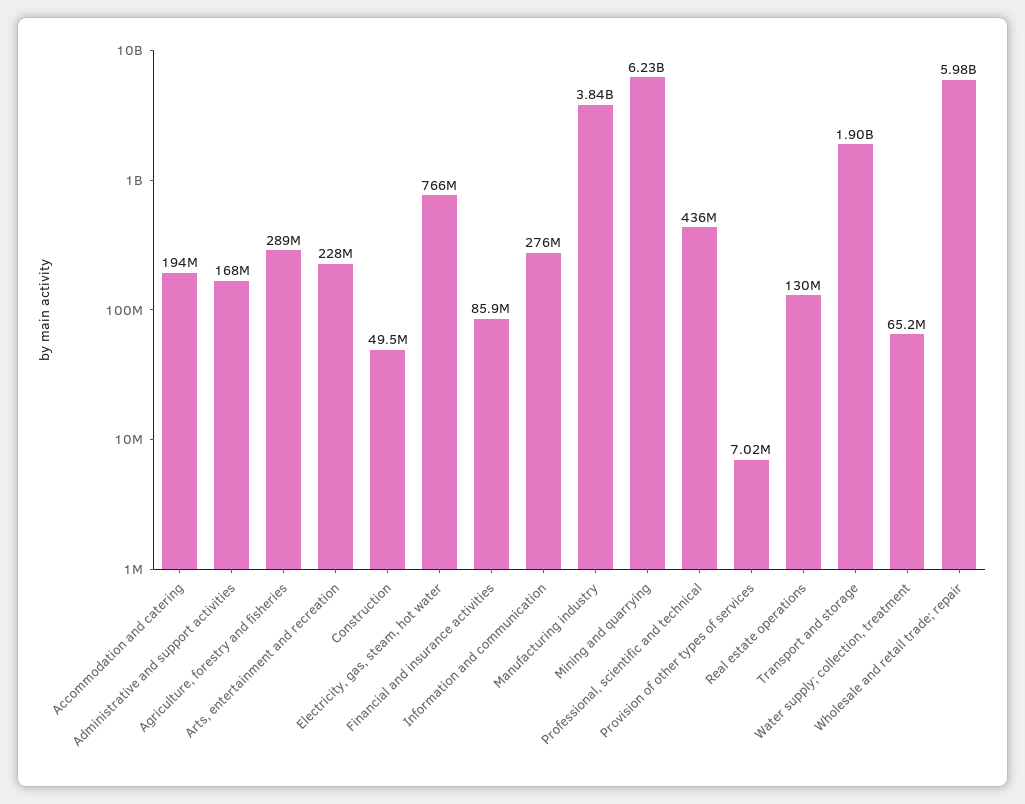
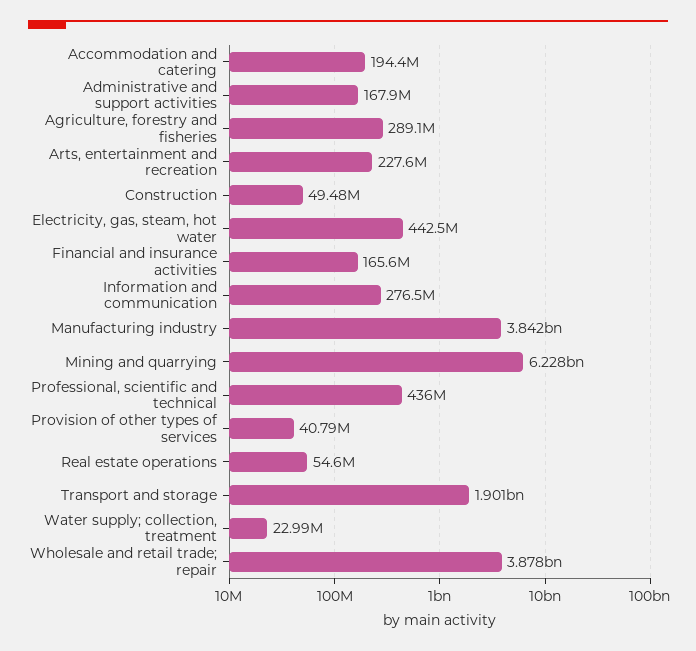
  {
    "Accommodation and catering": 194400000,
    "Administrative and support activities": 167900000,
    "Agriculture, forestry and fisheries": 289100000,
    "Arts, entertainment and recreation": 227600000,
    "Construction": 49480000,
-   "Electricity, gas, steam, hot water": 766000000,
+   "Electricity, gas, steam, hot water": 442500000,
-   "Financial and insurance activities": 85900000,
+   "Financial and insurance activities": 165600000,
    "Information and communication": 276500000,
    "Manufacturing industry": 3842000000,
    "Mining and quarrying": 6228000000,
    "Professional, scientific and technical": 436000000,
-   "Provision of other types of services": 7020000,
+   "Provision of other types of services": 40790000,
-   "Real estate operations": 130000000,
+   "Real estate operations": 54600000,
    "Transport and storage": 1901000000,
-   "Water supply; collection, treatment": 65200000,
+   "Water supply; collection, treatment": 22990000,
-   "Wholesale and retail trade; repair": 5980000000
+   "Wholesale and retail trade; repair": 3878000000
  }

